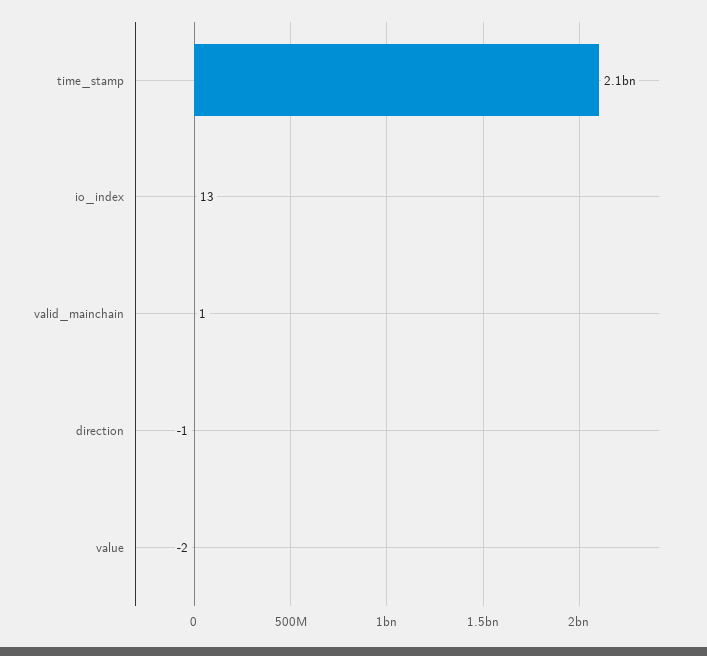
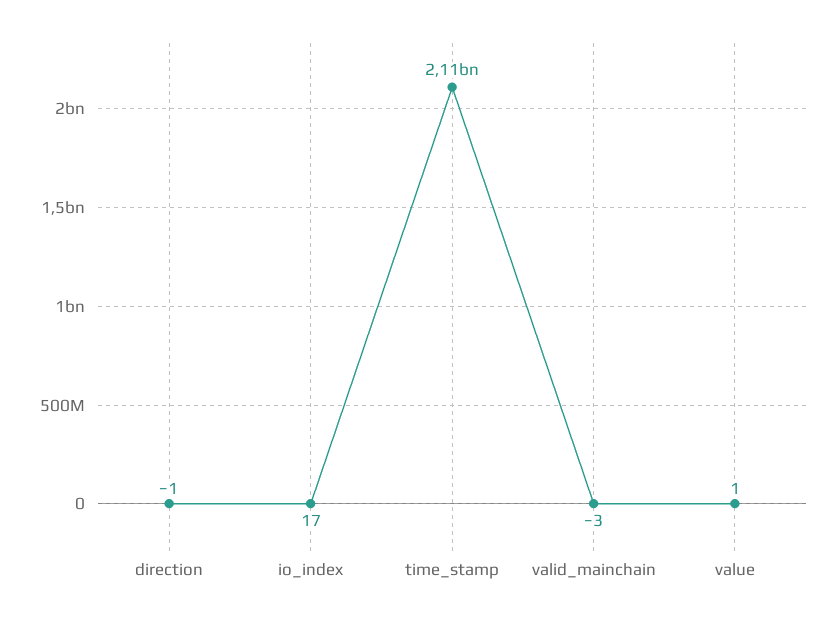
  {
    "time_stamp": 2110000000,
-   "io_index": 13,
+   "io_index": 17,
-   "valid_mainchain": 1,
+   "valid_mainchain": -3,
    "direction": -1,
-   "value": -2
+   "value": 1
  }

